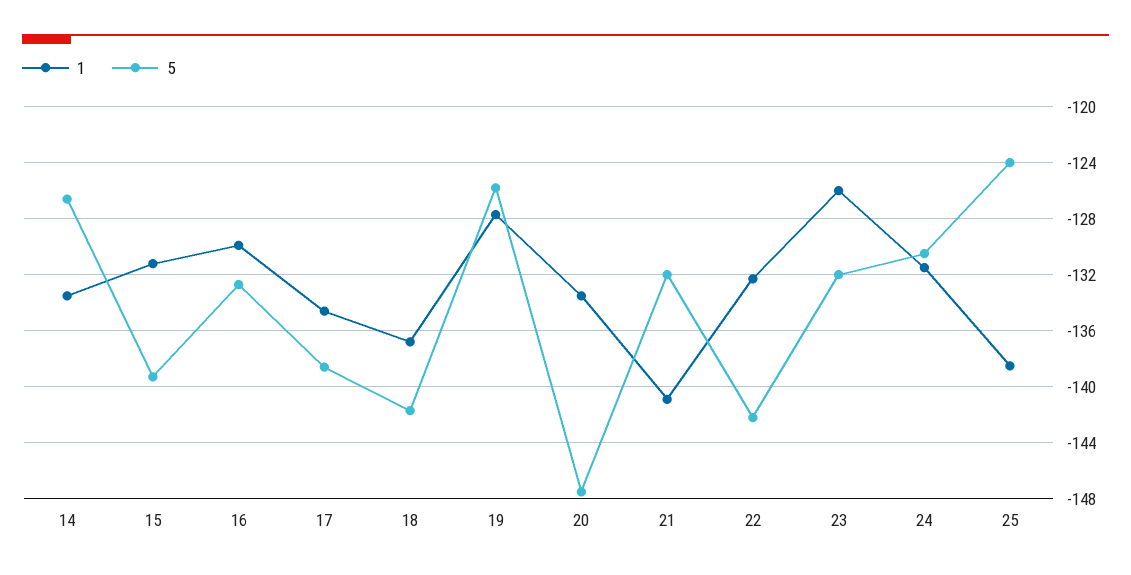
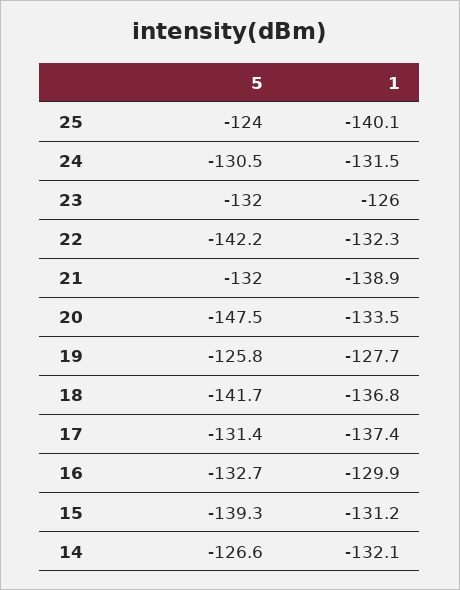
  {
    "1": {
-     "14": -133.5,
+     "14": -132.1,
      "15": -131.2,
      "16": -129.9,
-     "17": -134.5,
+     "17": -137.4,
      "18": -136.8,
      "19": -127.7,
      "20": -133.5,
-     "21": -141,
+     "21": -138.9,
      "22": -132.3,
      "23": -126,
      "24": -131.5,
-     "25": -138.5
+     "25": -140.1
    },
    "5": {
      "14": -126.6,
      "15": -139.3,
      "16": -132.7,
-     "17": -138.5,
+     "17": -131.4,
      "18": -141.7,
      "19": -125.8,
      "20": -147.5,
      "21": -132,
      "22": -142.2,
      "23": -132,
      "24": -130.5,
      "25": -124
    }
  }

